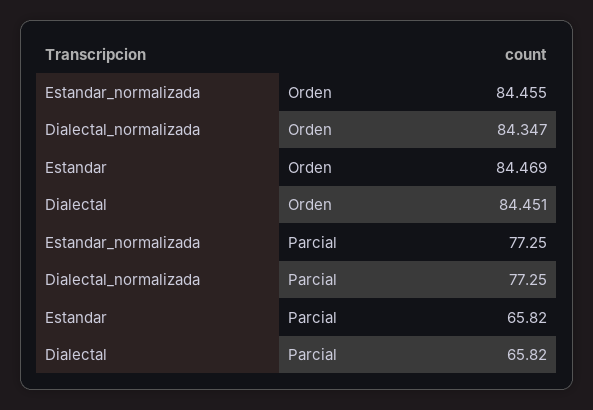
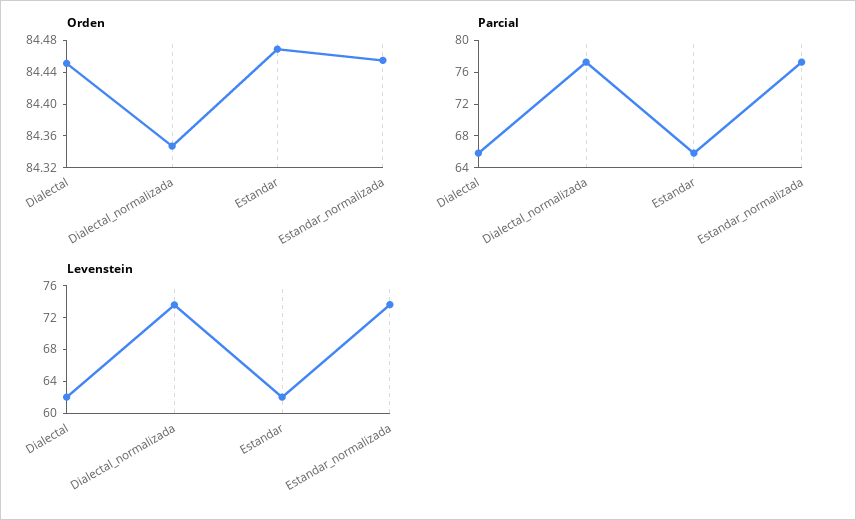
  {
    "Orden": {
      "Estandar_normalizada": 84.455,
      "Dialectal_normalizada": 84.347,
      "Estandar": 84.469,
      "Dialectal": 84.451
    },
    "Parcial": {
      "Estandar_normalizada": 77.25,
      "Dialectal_normalizada": 77.25,
      "Estandar": 65.82,
      "Dialectal": 65.82
-   }
+   },
+   "Levenstein": {
+     "Dialectal": 62,
+     "Dialectal_normalizada": 74,
+     "Estandar": 62,
+     "Estandar_normalizada": 74
+   }
  }

